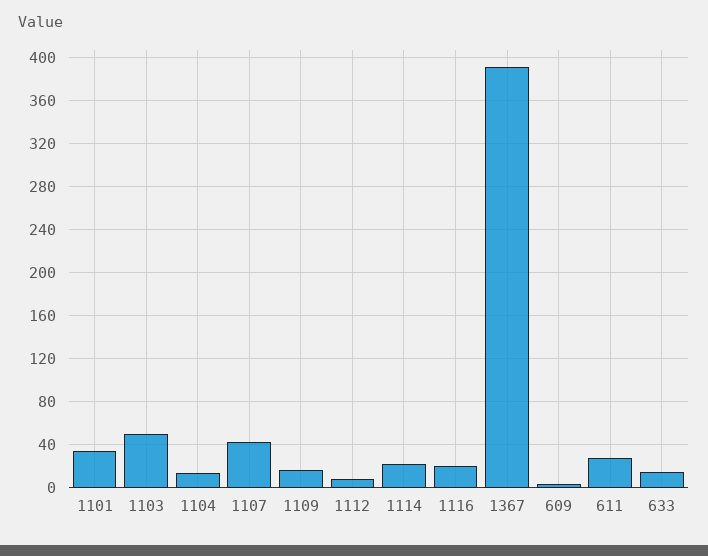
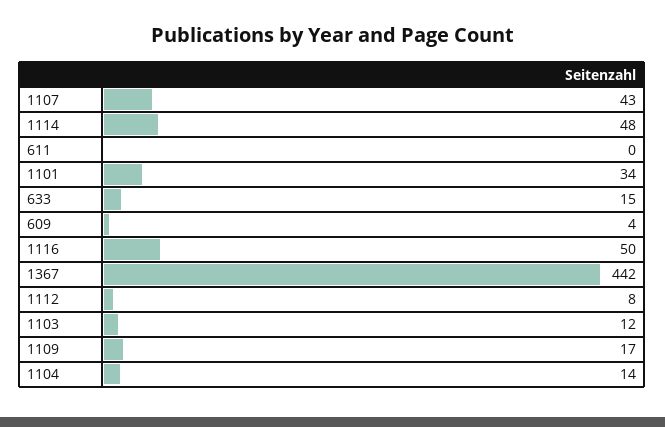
  {
    "1101": 34,
-   "1103": 50,
+   "1103": 12,
    "1104": 14,
    "1107": 43,
    "1109": 17,
    "1112": 8,
-   "1114": 20,
+   "1114": 48,
-   "1116": 20,
+   "1116": 50,
-   "1367": 390,
+   "1367": 442,
    "609": 4,
-   "611": 30,
+   "611": 0,
    "633": 15
  }

